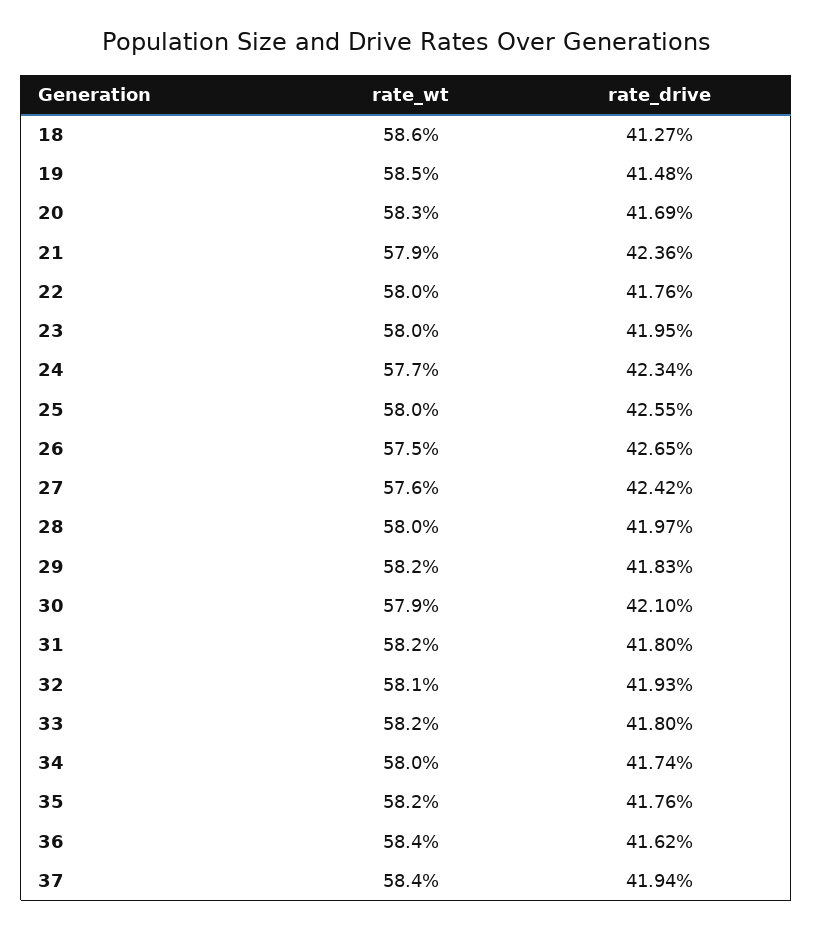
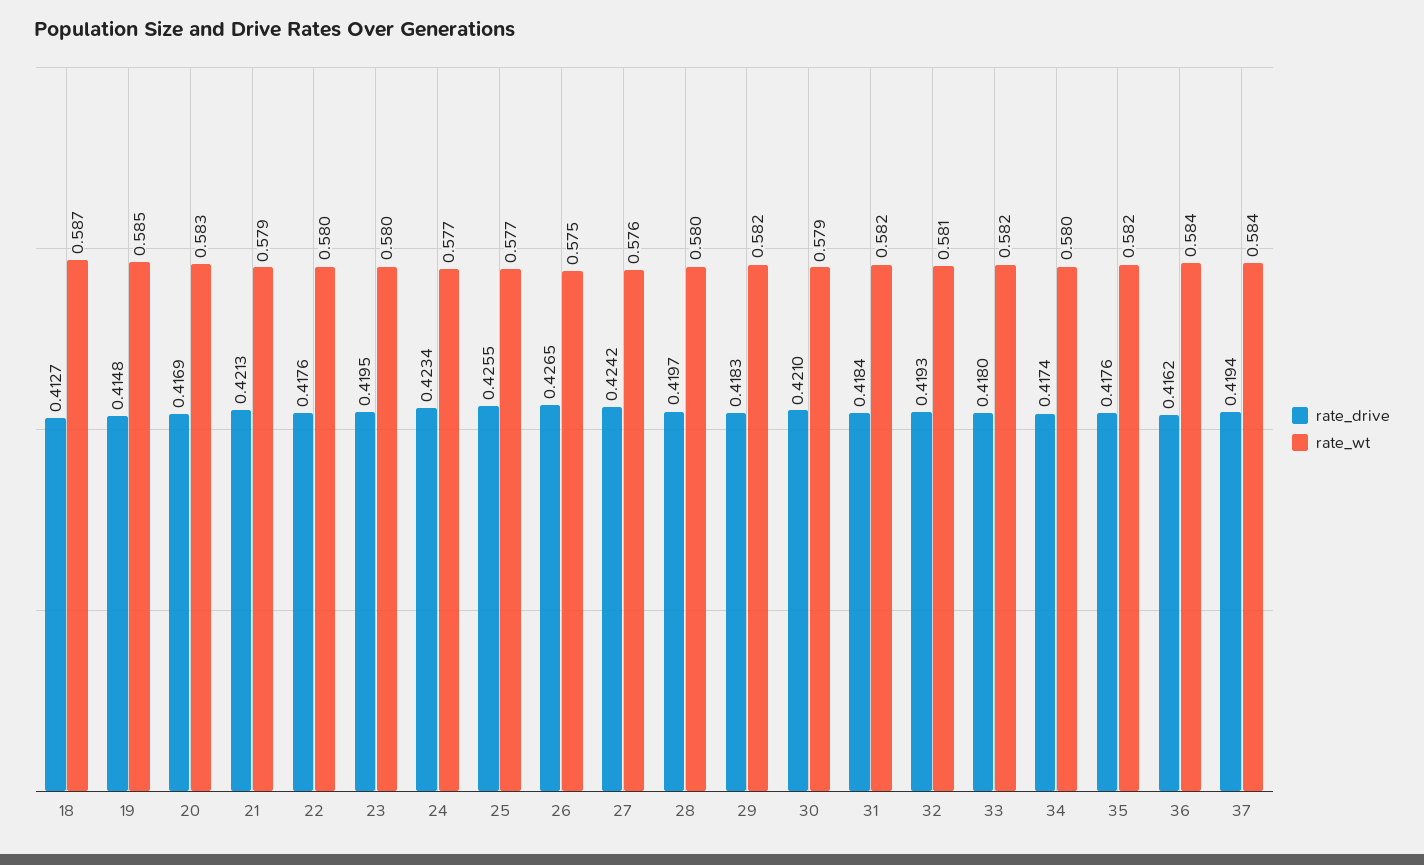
  {
    "rate_wt": {
-     "18": 0.586,
+     "18": 0.587,
      "19": 0.585,
      "20": 0.583,
      "21": 0.579,
      "22": 0.58,
      "23": 0.58,
      "24": 0.577,
-     "25": 0.58,
+     "25": 0.577,
      "26": 0.575,
      "27": 0.576,
      "28": 0.58,
      "29": 0.582,
      "30": 0.579,
      "31": 0.582,
      "32": 0.581,
      "33": 0.582,
      "34": 0.58,
      "35": 0.582,
      "36": 0.584,
      "37": 0.584
    },
    "rate_drive": {
      "18": 0.4127,
      "19": 0.4148,
      "20": 0.4169,
-     "21": 0.4236,
+     "21": 0.4213,
      "22": 0.4176,
      "23": 0.4195,
      "24": 0.4234,
      "25": 0.4255,
      "26": 0.4265,
      "27": 0.4242,
      "28": 0.4197,
      "29": 0.4183,
      "30": 0.421,
-     "31": 0.418,
+     "31": 0.4184,
      "32": 0.4193,
      "33": 0.418,
      "34": 0.4174,
      "35": 0.4176,
      "36": 0.4162,
      "37": 0.4194
    }
  }

